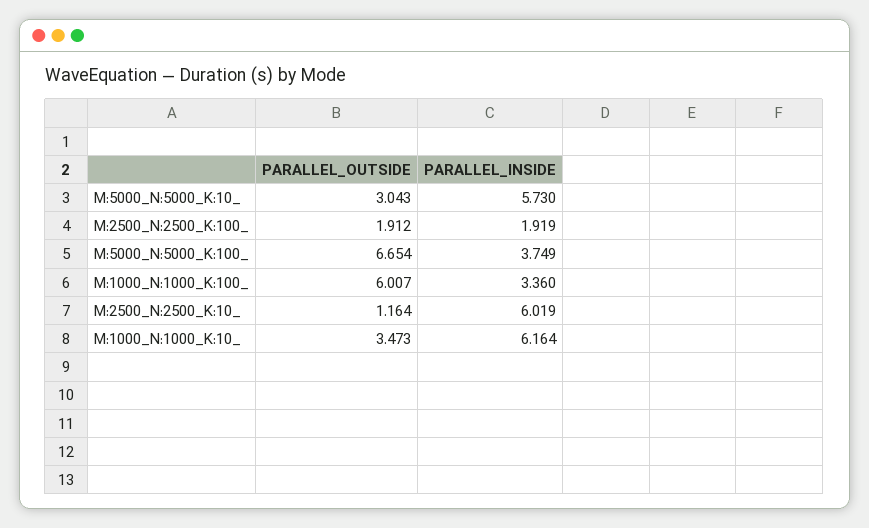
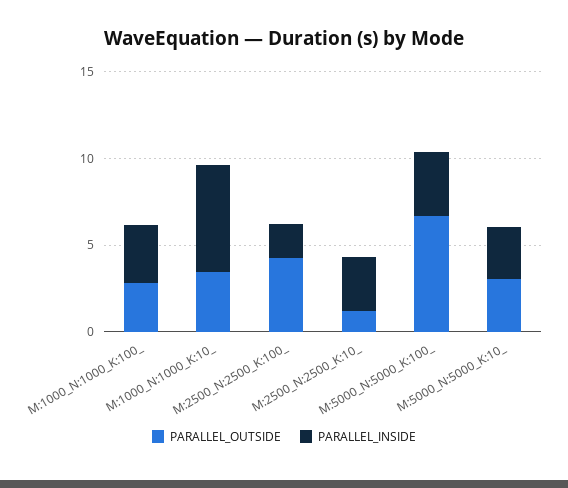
  {
    "PARALLEL_OUTSIDE": {
      "M:5000_N:5000_K:10_": 3.043,
-     "M:2500_N:2500_K:100_": 1.912,
+     "M:2500_N:2500_K:100_": 4,
      "M:5000_N:5000_K:100_": 6.654,
-     "M:1000_N:1000_K:100_": 6.007,
+     "M:1000_N:1000_K:100_": 3,
      "M:2500_N:2500_K:10_": 1.164,
      "M:1000_N:1000_K:10_": 3.473
    },
    "PARALLEL_INSIDE": {
-     "M:5000_N:5000_K:10_": 5.73,
+     "M:5000_N:5000_K:10_": 3,
      "M:2500_N:2500_K:100_": 1.919,
      "M:5000_N:5000_K:100_": 3.749,
      "M:1000_N:1000_K:100_": 3.36,
-     "M:2500_N:2500_K:10_": 6.019,
+     "M:2500_N:2500_K:10_": 3,
      "M:1000_N:1000_K:10_": 6.164
    }
  }

